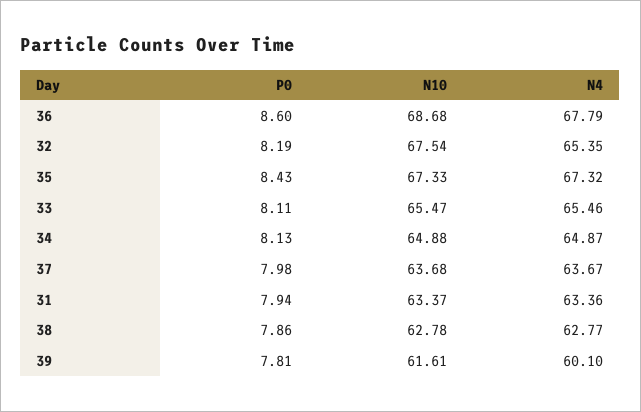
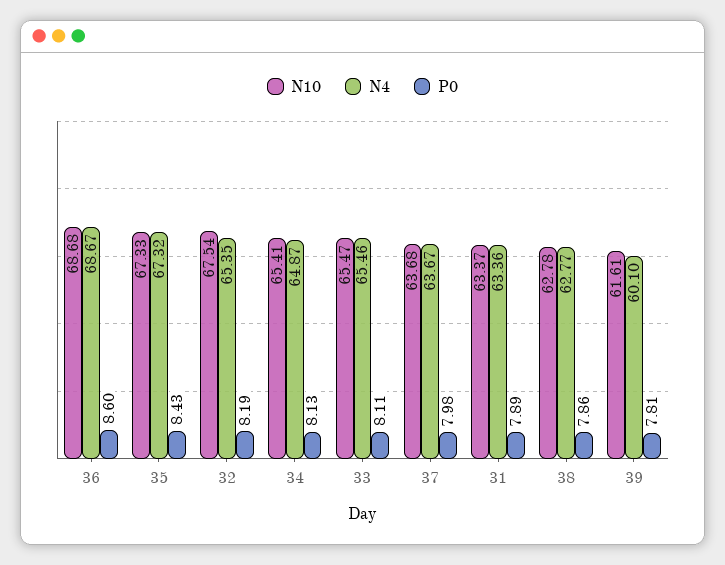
  {
    "P0": {
      "36": 8.6,
      "32": 8.19,
      "35": 8.43,
      "33": 8.11,
      "34": 8.13,
      "37": 7.98,
-     "31": 7.94,
+     "31": 7.89,
      "38": 7.86,
      "39": 7.81
    },
    "N10": {
      "36": 68.68,
      "32": 67.54,
      "35": 67.33,
      "33": 65.47,
-     "34": 64.88,
+     "34": 65.41,
      "37": 63.68,
      "31": 63.37,
      "38": 62.78,
      "39": 61.61
    },
    "N4": {
-     "36": 67.79,
+     "36": 68.67,
      "32": 65.35,
      "35": 67.32,
      "33": 65.46,
      "34": 64.87,
      "37": 63.67,
      "31": 63.36,
      "38": 62.77,
      "39": 60.1
    }
  }

